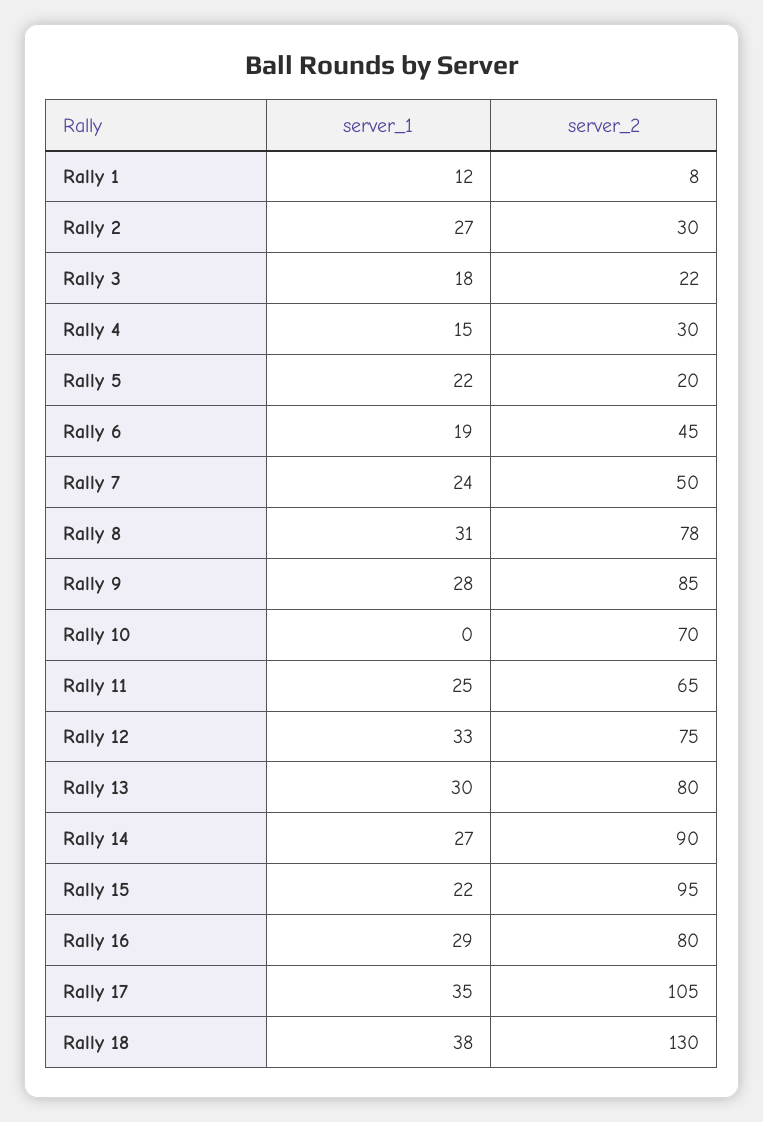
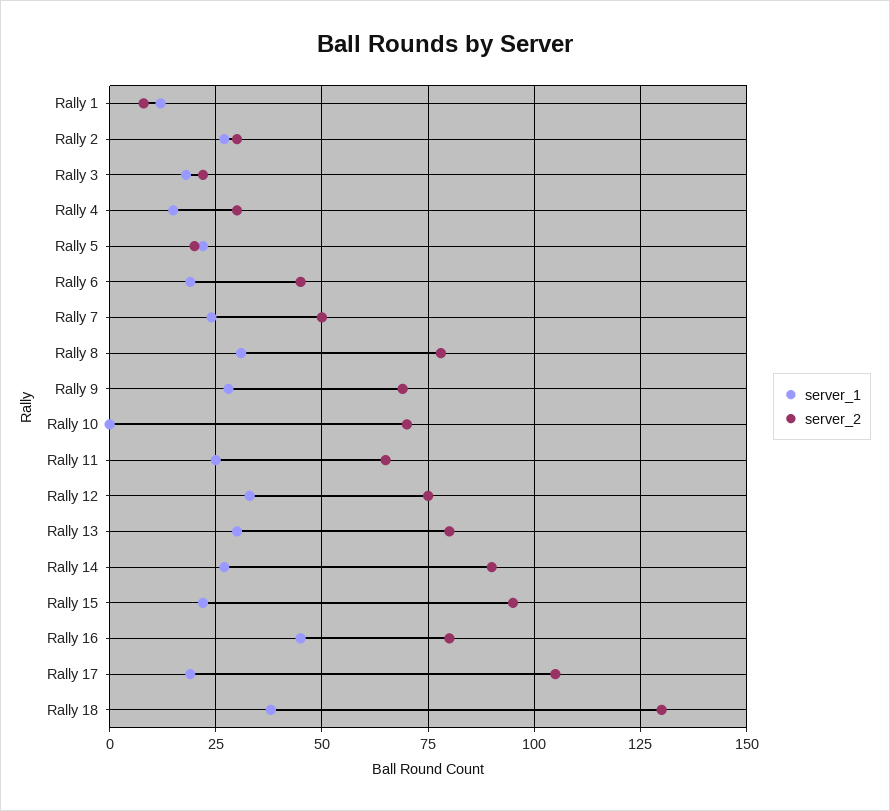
  {
    "server_1": {
      "Rally 1": 12,
      "Rally 2": 27,
      "Rally 3": 18,
      "Rally 4": 15,
      "Rally 5": 22,
      "Rally 6": 19,
      "Rally 7": 24,
      "Rally 8": 31,
      "Rally 9": 28,
      "Rally 10": 0,
      "Rally 11": 25,
      "Rally 12": 33,
      "Rally 13": 30,
      "Rally 14": 27,
      "Rally 15": 22,
-     "Rally 16": 29,
+     "Rally 16": 45,
-     "Rally 17": 35,
+     "Rally 17": 20,
      "Rally 18": 38
    },
    "server_2": {
      "Rally 1": 8,
      "Rally 2": 30,
      "Rally 3": 22,
      "Rally 4": 30,
      "Rally 5": 20,
      "Rally 6": 45,
      "Rally 7": 50,
      "Rally 8": 78,
-     "Rally 9": 85,
+     "Rally 9": 70,
      "Rally 10": 70,
      "Rally 11": 65,
      "Rally 12": 75,
      "Rally 13": 80,
      "Rally 14": 90,
      "Rally 15": 95,
      "Rally 16": 80,
      "Rally 17": 105,
      "Rally 18": 130
    }
  }

